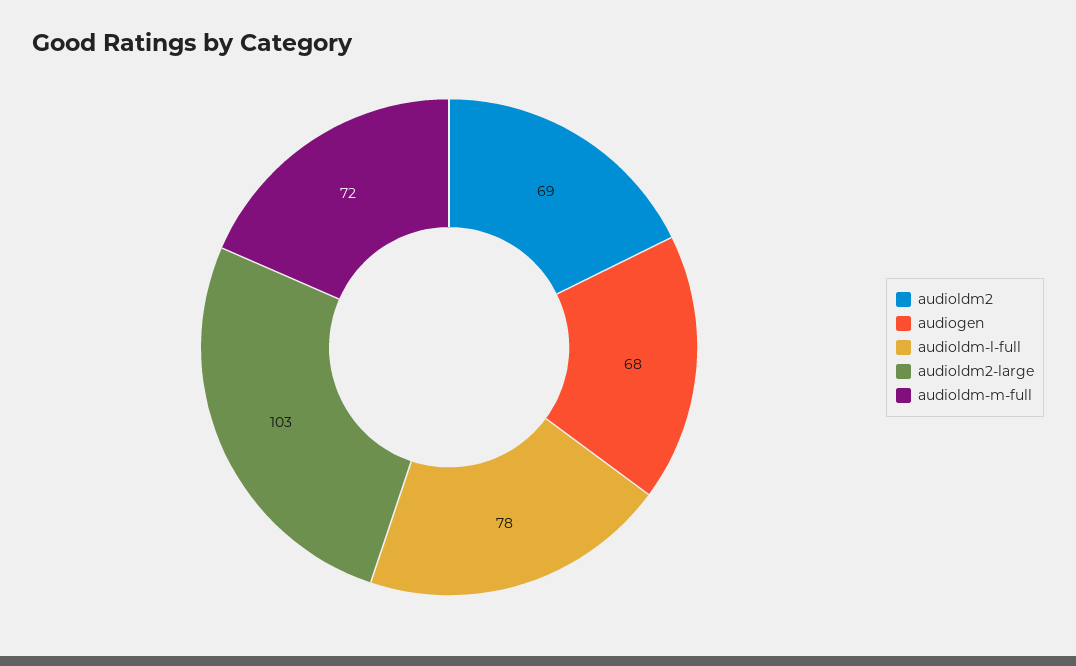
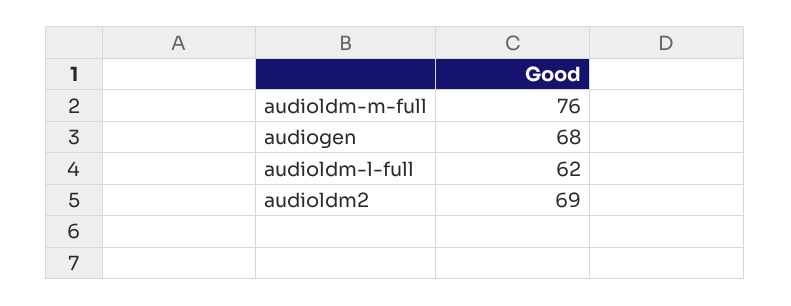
  {
    "audioldm2": 69,
    "audiogen": 68,
-   "audioldm-l-full": 78,
+   "audioldm-l-full": 62,
-   "audioldm2-large": 103,
-   "audioldm-m-full": 72
+   "audioldm-m-full": 76
  }

